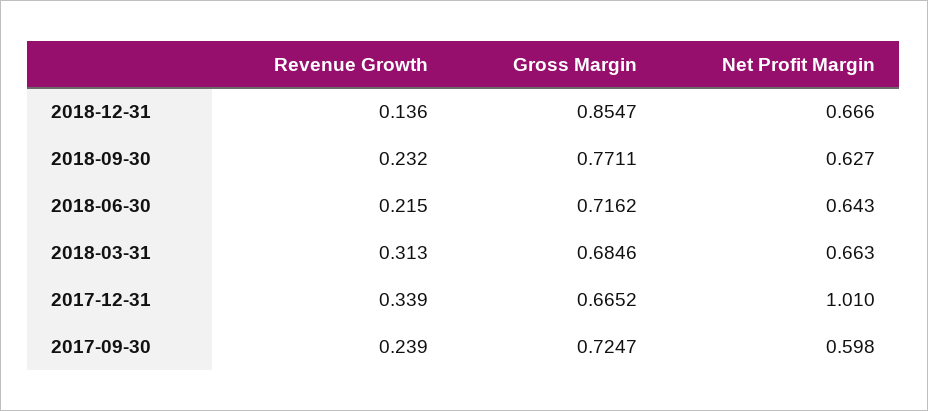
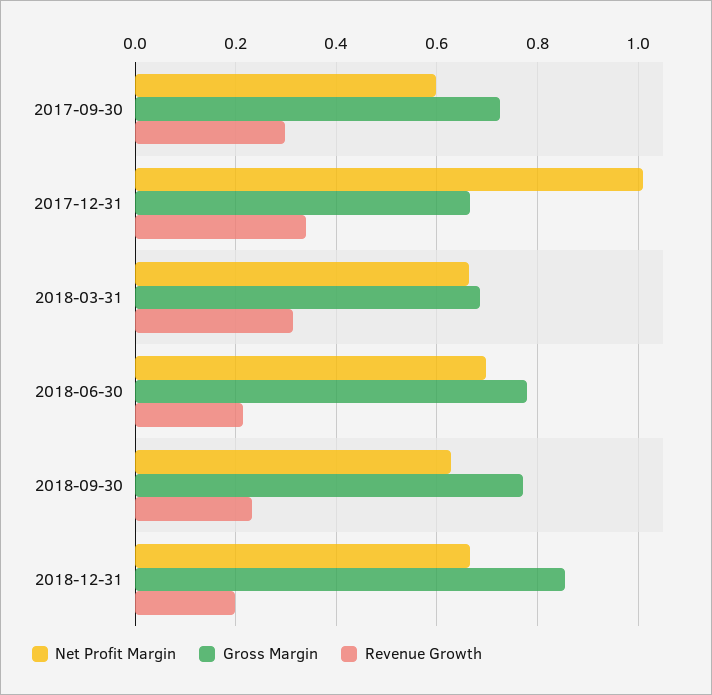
  {
    "Revenue Growth": {
-     "2018-12-31": 0.136,
+     "2018-12-31": 0.2,
      "2018-09-30": 0.232,
      "2018-06-30": 0.215,
      "2018-03-31": 0.313,
      "2017-12-31": 0.339,
-     "2017-09-30": 0.239
+     "2017-09-30": 0.3
    },
    "Gross Margin": {
      "2018-12-31": 0.8547,
      "2018-09-30": 0.7711,
-     "2018-06-30": 0.7162,
+     "2018-06-30": 0.78,
      "2018-03-31": 0.6846,
      "2017-12-31": 0.6652,
      "2017-09-30": 0.7247
    },
    "Net Profit Margin": {
      "2018-12-31": 0.666,
      "2018-09-30": 0.627,
-     "2018-06-30": 0.643,
+     "2018-06-30": 0.7,
      "2018-03-31": 0.663,
      "2017-12-31": 1.01,
      "2017-09-30": 0.598
    }
  }

